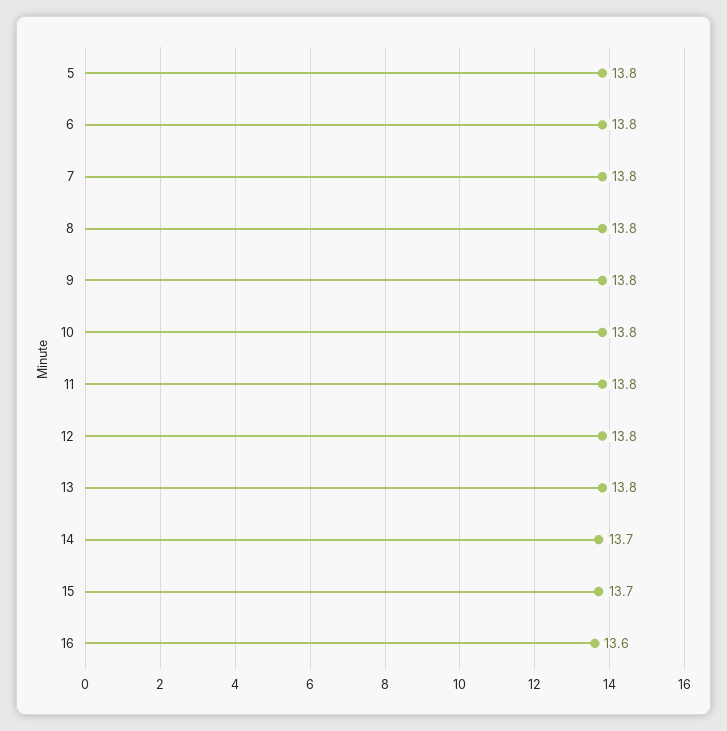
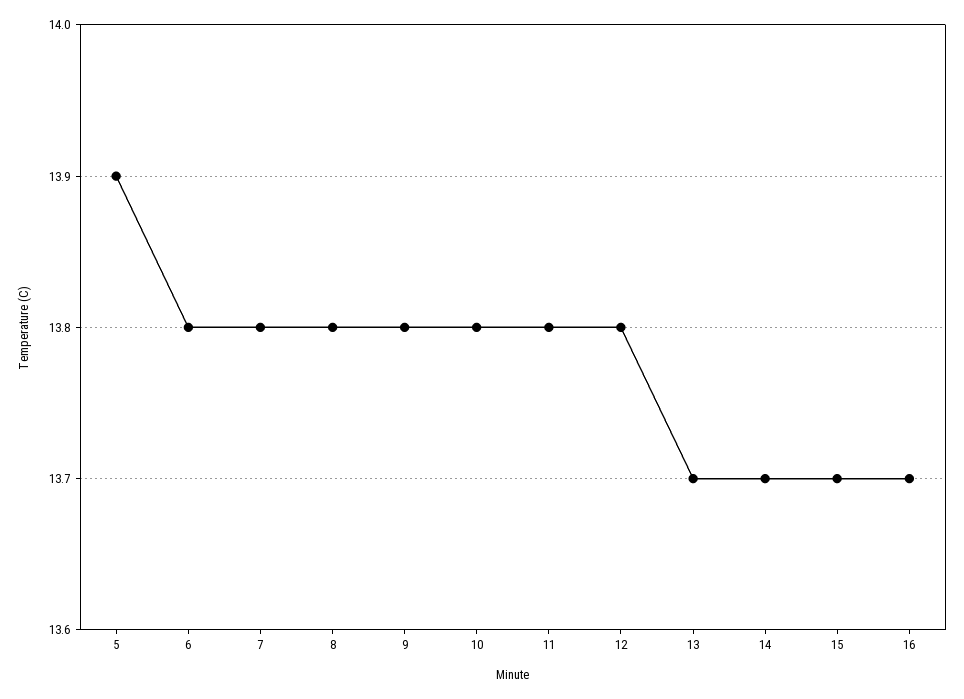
  {
-   "5": 13.8,
+   "5": 13.9,
    "6": 13.8,
    "7": 13.8,
    "8": 13.8,
    "9": 13.8,
    "10": 13.8,
    "11": 13.8,
    "12": 13.8,
-   "13": 13.8,
+   "13": 13.7,
    "14": 13.7,
    "15": 13.7,
-   "16": 13.6
+   "16": 13.7
  }

